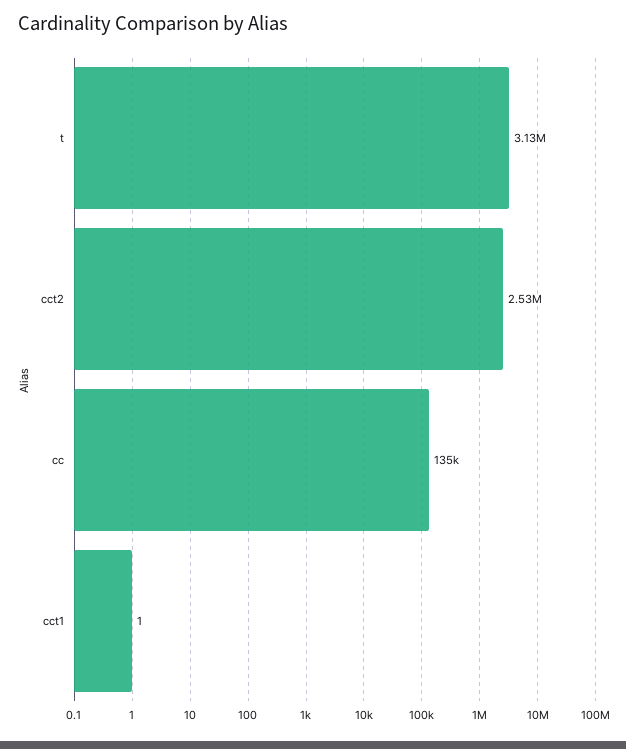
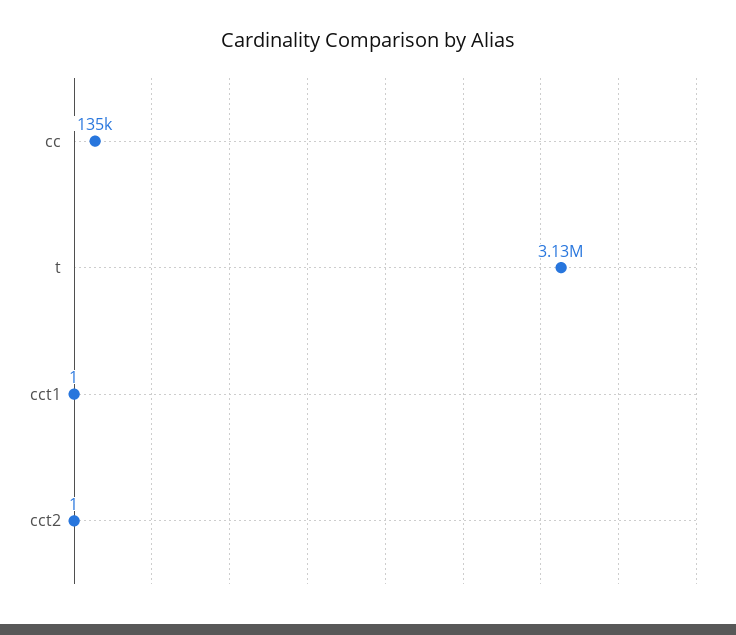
  {
    "t": 3130000,
-   "cct2": 2530000,
+   "cct2": 1,
    "cc": 135000,
    "cct1": 1
  }

